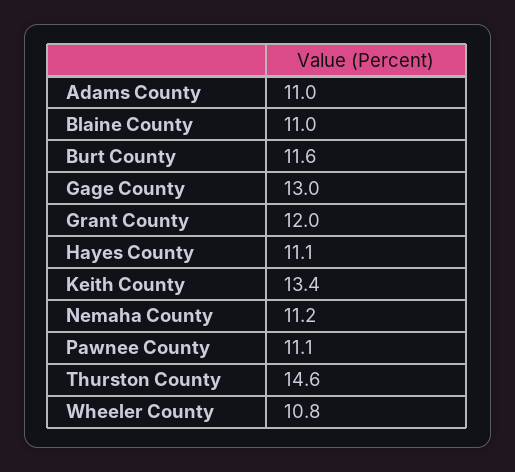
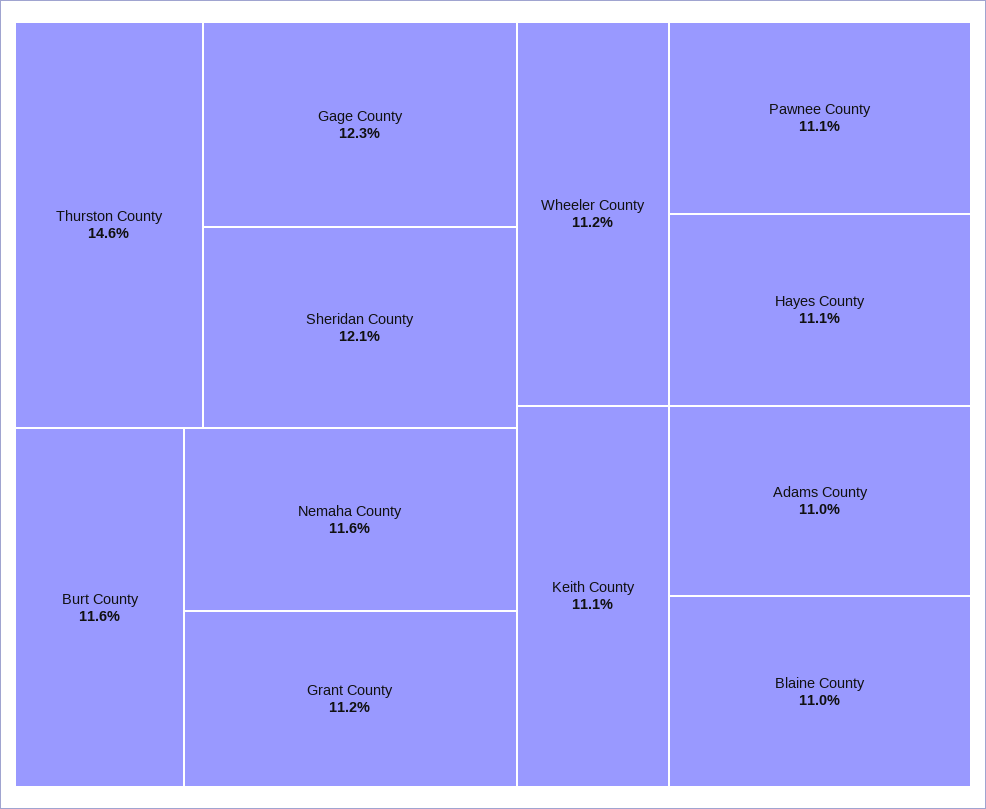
  {
    "Adams County": 11,
    "Blaine County": 11,
    "Burt County": 11.6,
-   "Gage County": 13,
+   "Gage County": 12.3,
-   "Grant County": 12,
+   "Grant County": 11.2,
    "Hayes County": 11.1,
-   "Keith County": 13.4,
+   "Keith County": 11.1,
-   "Nemaha County": 11.2,
+   "Nemaha County": 11.6,
    "Pawnee County": 11.1,
    "Thurston County": 14.6,
-   "Wheeler County": 10.8
+   "Wheeler County": 11.2,
+   "Sheridan County": 12.1
  }

